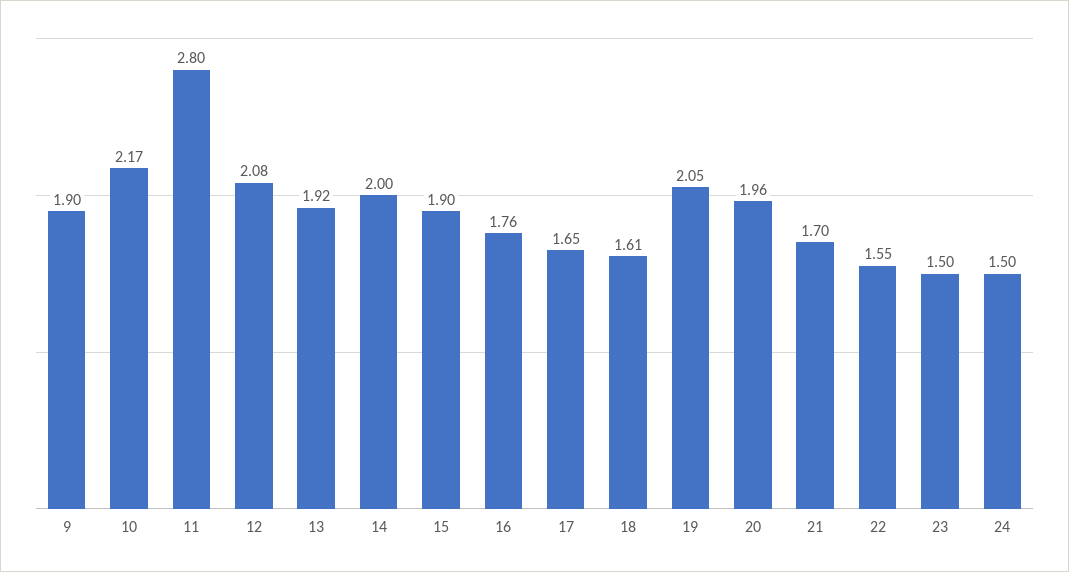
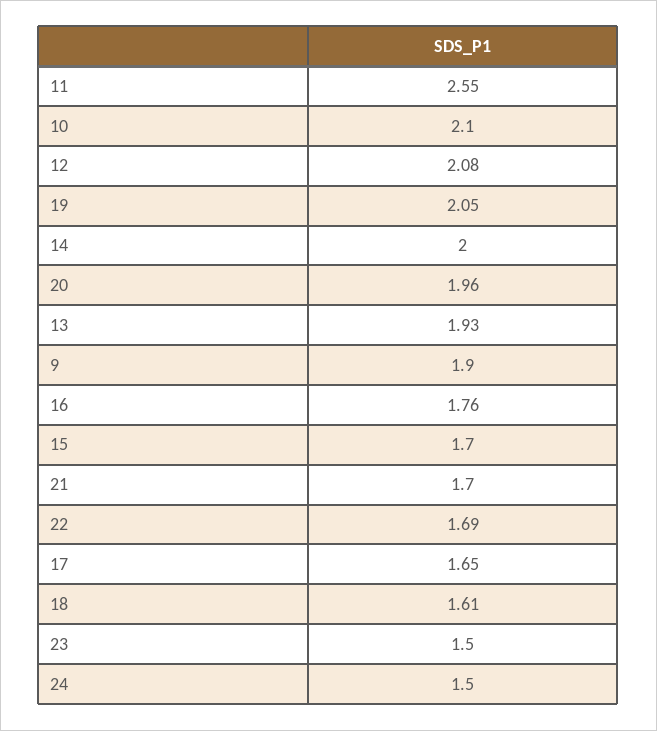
  {
    "9": 1.9,
-   "10": 2.17,
+   "10": 2.1,
-   "11": 2.8,
+   "11": 2.55,
    "12": 2.08,
-   "13": 1.92,
+   "13": 1.93,
    "14": 2,
-   "15": 1.9,
+   "15": 1.7,
    "16": 1.76,
    "17": 1.65,
    "18": 1.61,
    "19": 2.05,
    "20": 1.96,
    "21": 1.7,
-   "22": 1.55,
+   "22": 1.69,
    "23": 1.5,
    "24": 1.5
  }

